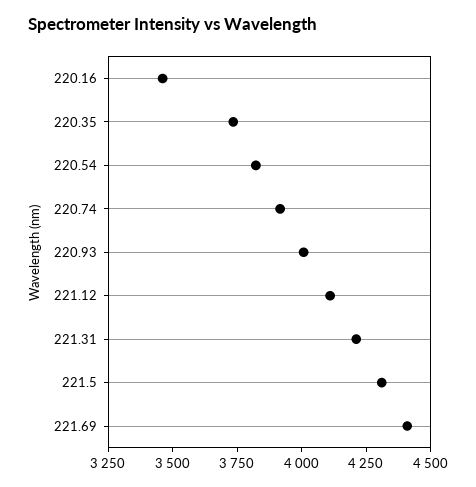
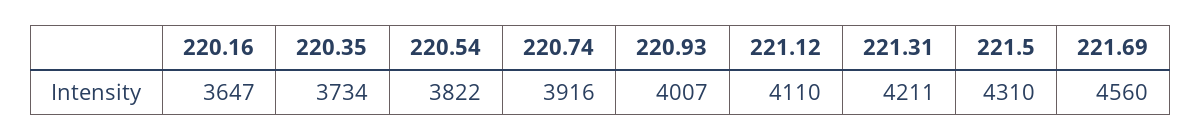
  {
-   "220.16": 3450,
+   "220.16": 3647,
    "220.35": 3734,
    "220.54": 3822,
    "220.74": 3916,
    "220.93": 4007,
    "221.12": 4110,
    "221.31": 4211,
    "221.5": 4310,
-   "221.69": 4400
+   "221.69": 4560
  }

